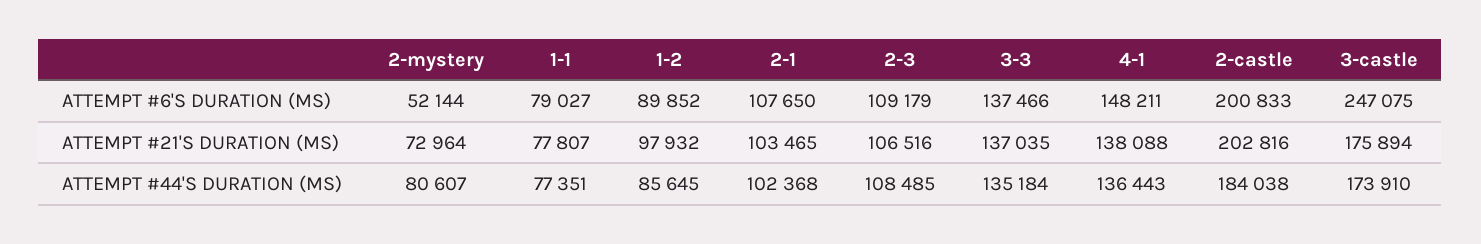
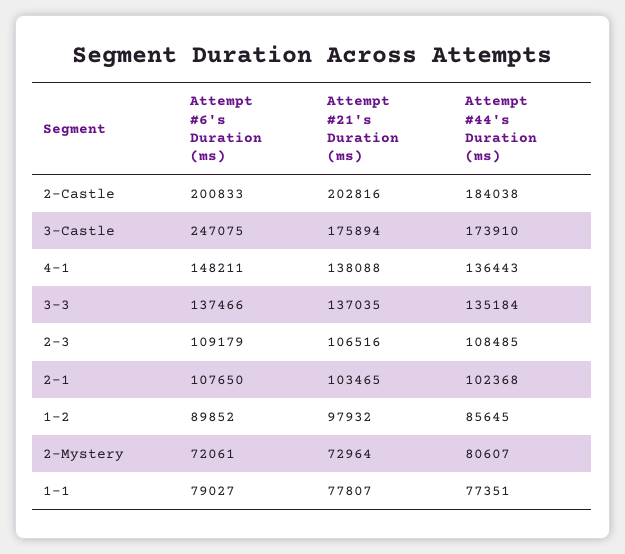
  {
    "2-mystery": {
-     "ATTEMPT #6'S DURATION (MS)": 52144,
+     "ATTEMPT #6'S DURATION (MS)": 72061,
      "ATTEMPT #21'S DURATION (MS)": 72964,
      "ATTEMPT #44'S DURATION (MS)": 80607
    },
    "1-1": {
      "ATTEMPT #6'S DURATION (MS)": 79027,
      "ATTEMPT #21'S DURATION (MS)": 77807,
      "ATTEMPT #44'S DURATION (MS)": 77351
    },
    "1-2": {
      "ATTEMPT #6'S DURATION (MS)": 89852,
      "ATTEMPT #21'S DURATION (MS)": 97932,
      "ATTEMPT #44'S DURATION (MS)": 85645
    },
    "2-1": {
      "ATTEMPT #6'S DURATION (MS)": 107650,
      "ATTEMPT #21'S DURATION (MS)": 103465,
      "ATTEMPT #44'S DURATION (MS)": 102368
    },
    "2-3": {
      "ATTEMPT #6'S DURATION (MS)": 109179,
      "ATTEMPT #21'S DURATION (MS)": 106516,
      "ATTEMPT #44'S DURATION (MS)": 108485
    },
    "3-3": {
      "ATTEMPT #6'S DURATION (MS)": 137466,
      "ATTEMPT #21'S DURATION (MS)": 137035,
      "ATTEMPT #44'S DURATION (MS)": 135184
    },
    "4-1": {
      "ATTEMPT #6'S DURATION (MS)": 148211,
      "ATTEMPT #21'S DURATION (MS)": 138088,
      "ATTEMPT #44'S DURATION (MS)": 136443
    },
    "2-castle": {
      "ATTEMPT #6'S DURATION (MS)": 200833,
      "ATTEMPT #21'S DURATION (MS)": 202816,
      "ATTEMPT #44'S DURATION (MS)": 184038
    },
    "3-castle": {
      "ATTEMPT #6'S DURATION (MS)": 247075,
      "ATTEMPT #21'S DURATION (MS)": 175894,
      "ATTEMPT #44'S DURATION (MS)": 173910
    }
  }

